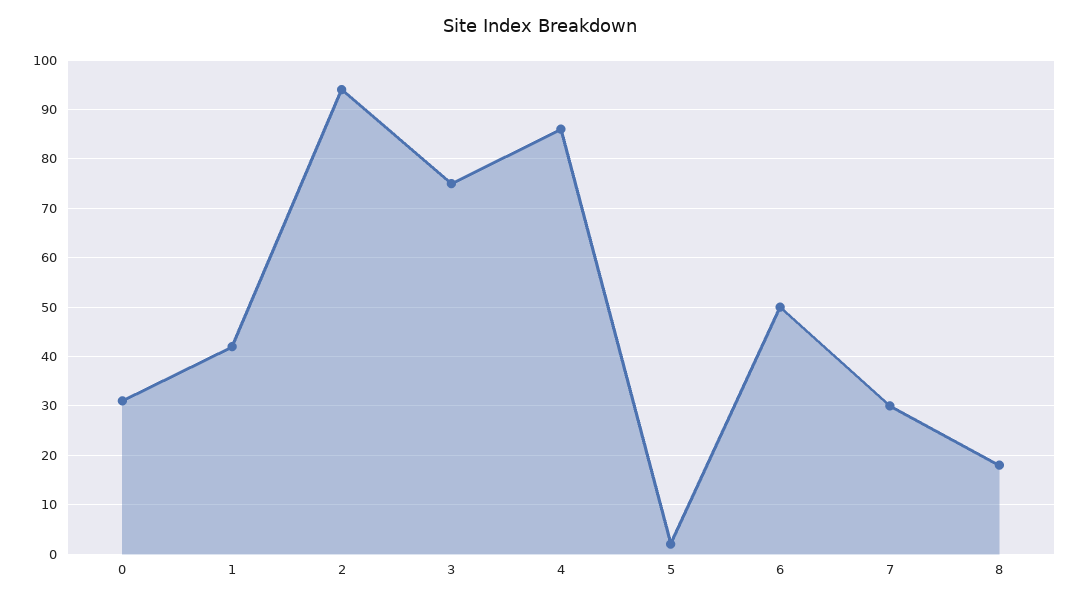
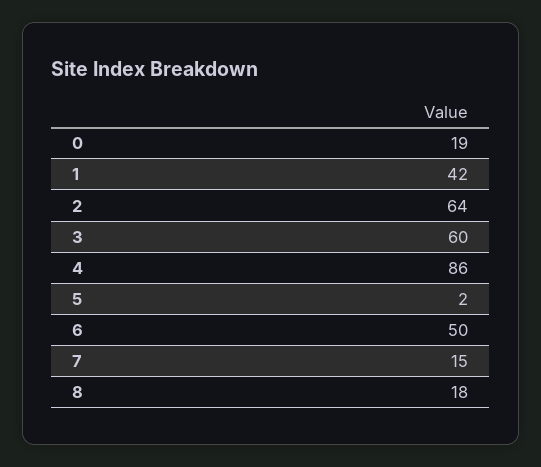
  {
-   "0": 30,
+   "0": 19,
    "1": 42,
-   "2": 95,
+   "2": 64,
-   "3": 75,
+   "3": 60,
    "4": 86,
    "5": 2,
    "6": 50,
-   "7": 30,
+   "7": 15,
    "8": 18
  }

